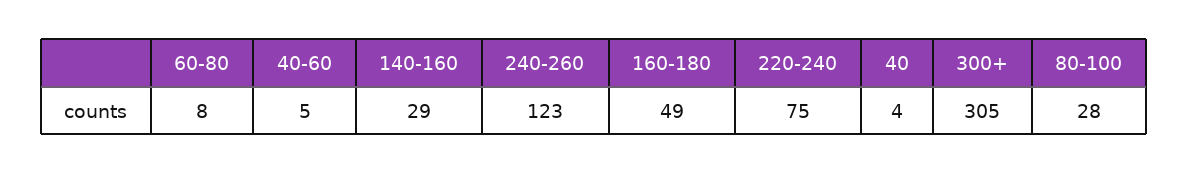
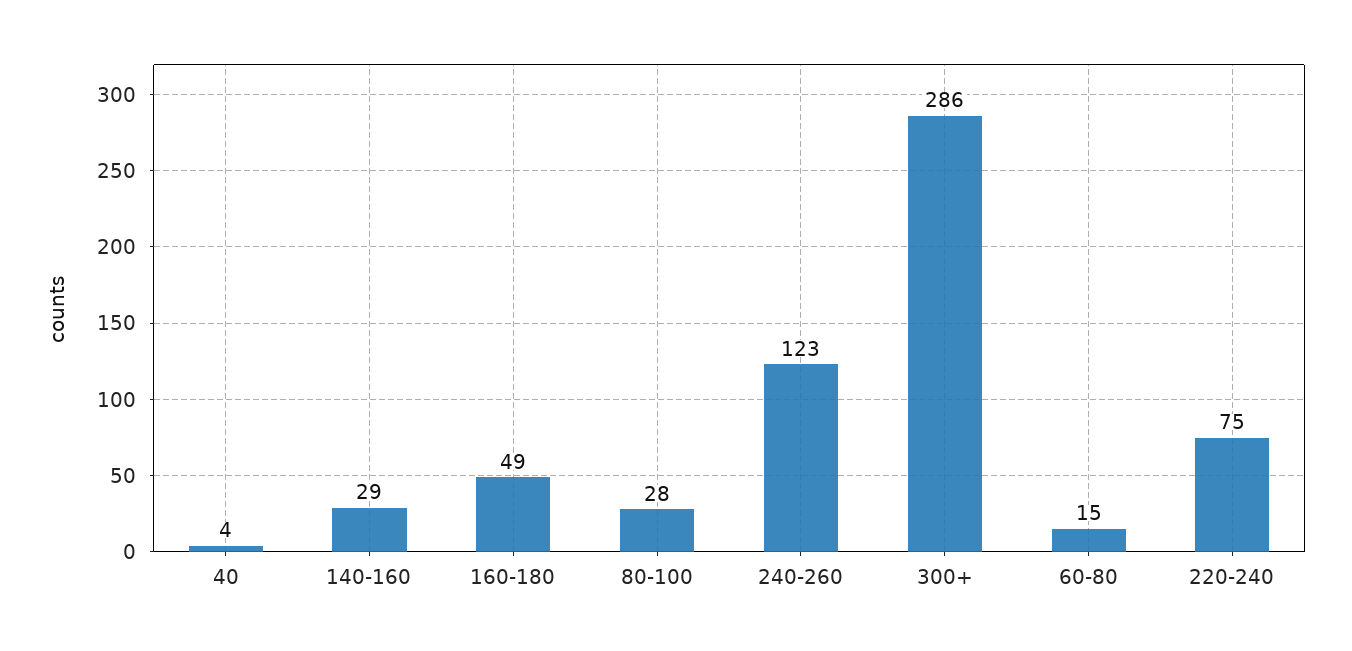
  {
-   "60-80": 8,
+   "60-80": 15,
-   "40-60": 5,
    "140-160": 29,
    "240-260": 123,
    "160-180": 49,
    "220-240": 75,
    "40": 4,
-   "300+": 305,
+   "300+": 286,
    "80-100": 28
  }

